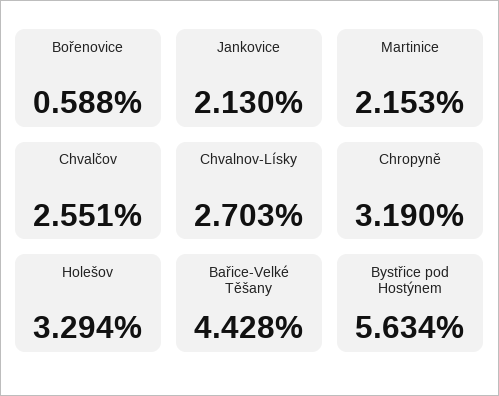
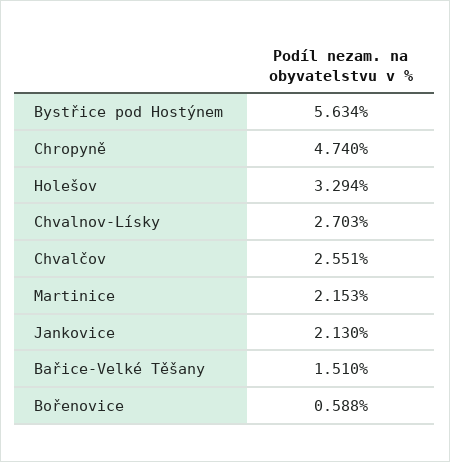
  {
    "Bořenovice": 0.588,
    "Jankovice": 2.13,
    "Martinice": 2.153,
    "Chvalčov": 2.551,
    "Chvalnov-Lísky": 2.703,
-   "Chropyně": 3.19,
+   "Chropyně": 4.74,
    "Holešov": 3.294,
-   "Bařice-Velké Těšany": 4.428,
+   "Bařice-Velké Těšany": 1.51,
    "Bystřice pod Hostýnem": 5.634
  }

